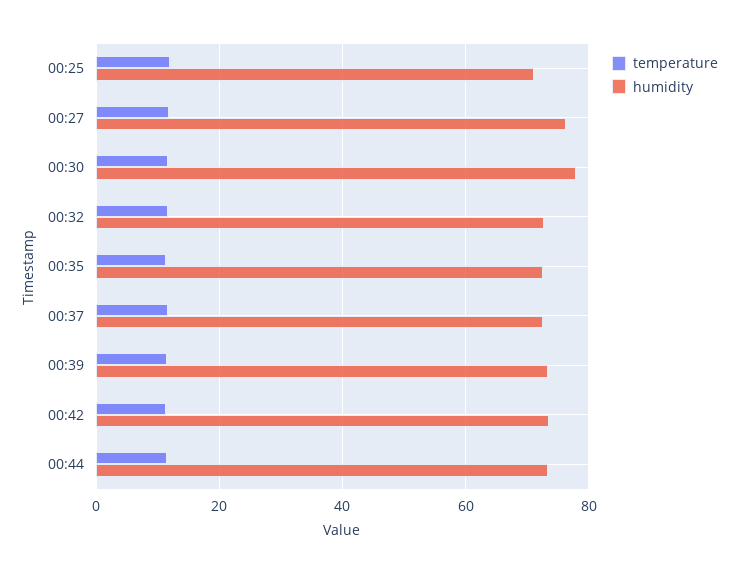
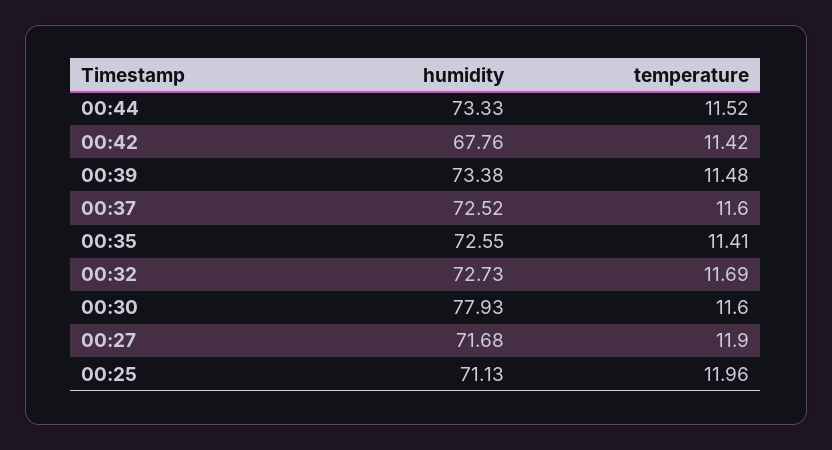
  {
    "temperature": {
      "00:25": 11.96,
      "00:27": 11.9,
      "00:30": 11.6,
      "00:32": 11.69,
      "00:35": 11.41,
      "00:37": 11.6,
      "00:39": 11.48,
      "00:42": 11.42,
      "00:44": 11.52
    },
    "humidity": {
      "00:25": 71.13,
-     "00:27": 76,
+     "00:27": 71.68,
      "00:30": 77.93,
      "00:32": 72.73,
      "00:35": 72.55,
      "00:37": 72.52,
      "00:39": 73.38,
-     "00:42": 74,
+     "00:42": 67.76,
      "00:44": 73.33
    }
  }

